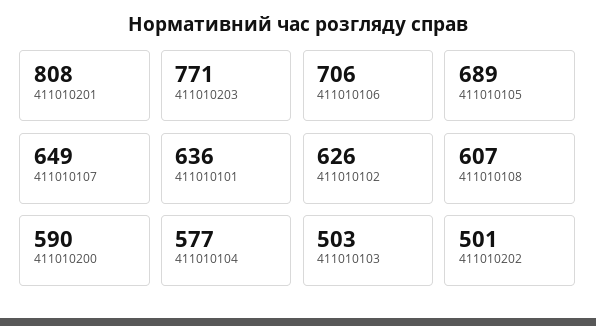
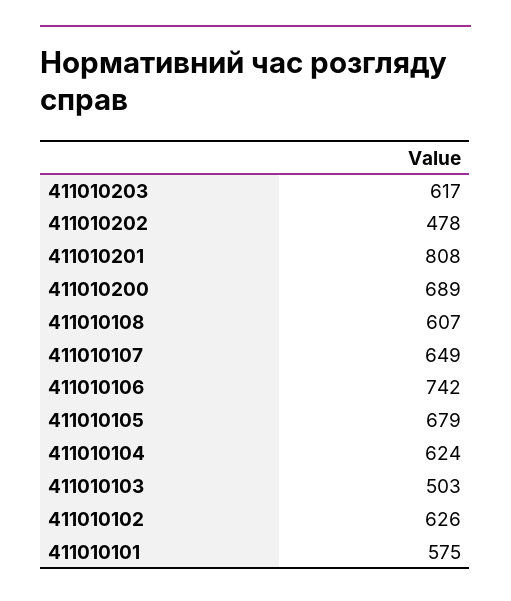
  {
    "411010201": 808,
-   "411010203": 771,
+   "411010203": 617,
-   "411010106": 706,
+   "411010106": 742,
-   "411010105": 689,
+   "411010105": 679,
    "411010107": 649,
-   "411010101": 636,
+   "411010101": 575,
    "411010102": 626,
    "411010108": 607,
-   "411010200": 590,
+   "411010200": 689,
-   "411010104": 577,
+   "411010104": 624,
    "411010103": 503,
-   "411010202": 501
+   "411010202": 478
  }

